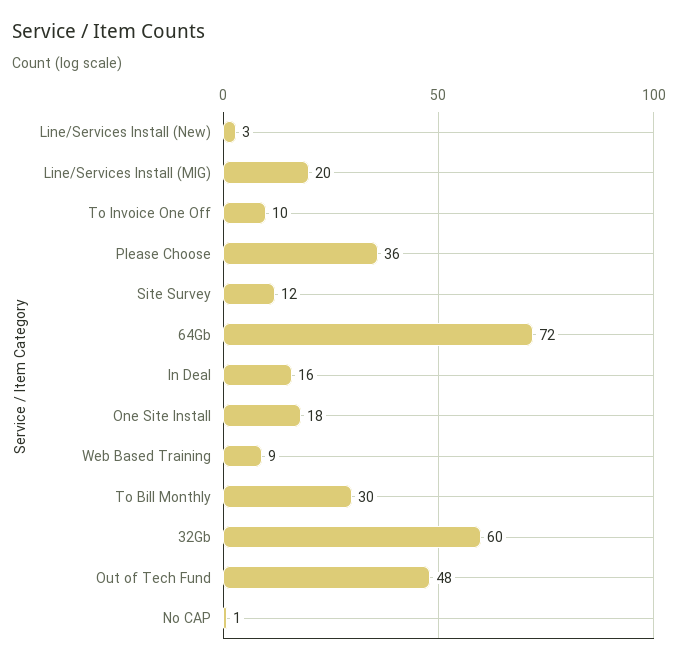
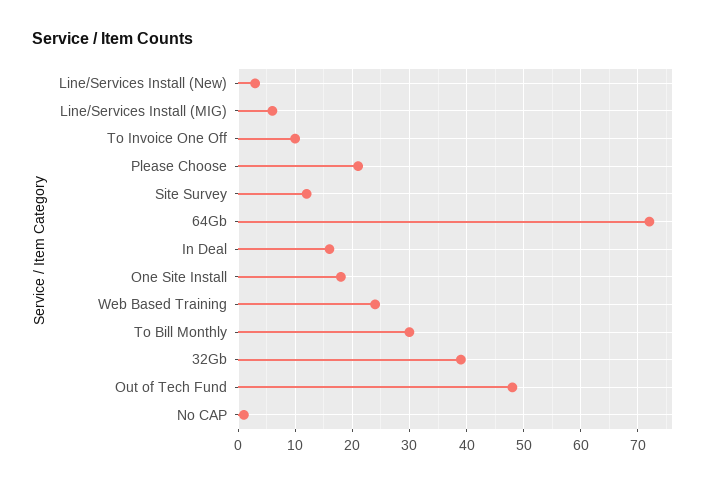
  {
    "Line/Services Install (New)": 3,
-   "Line/Services Install (MIG)": 20,
+   "Line/Services Install (MIG)": 5,
    "To Invoice One Off": 10,
-   "Please Choose": 36,
+   "Please Choose": 20,
    "Site Survey": 12,
    "64Gb": 72,
    "In Deal": 16,
    "One Site Install": 18,
-   "Web Based Training": 9,
+   "Web Based Training": 25,
    "To Bill Monthly": 30,
-   "32Gb": 60,
+   "32Gb": 40,
    "Out of Tech Fund": 48,
    "No CAP": 1
  }

